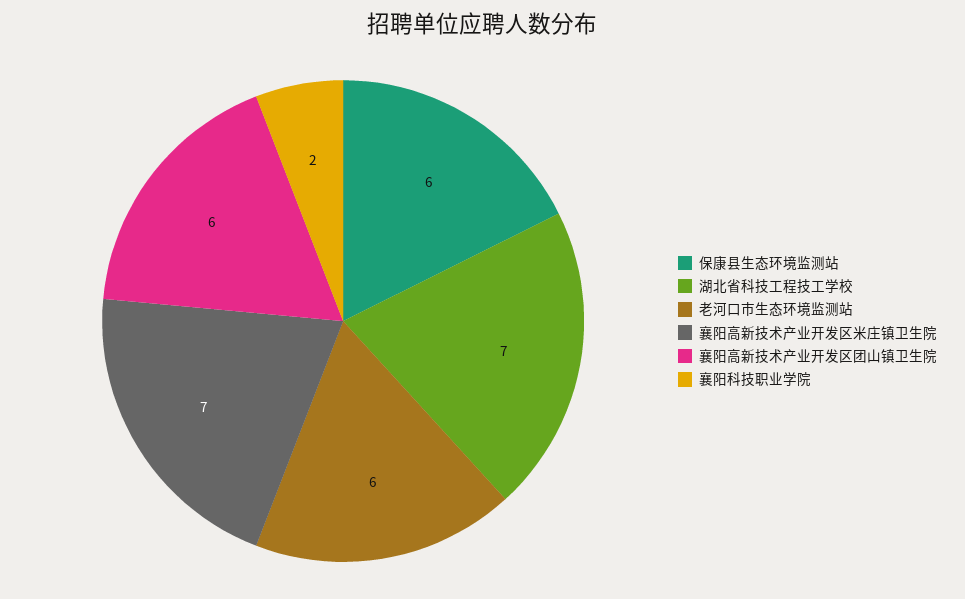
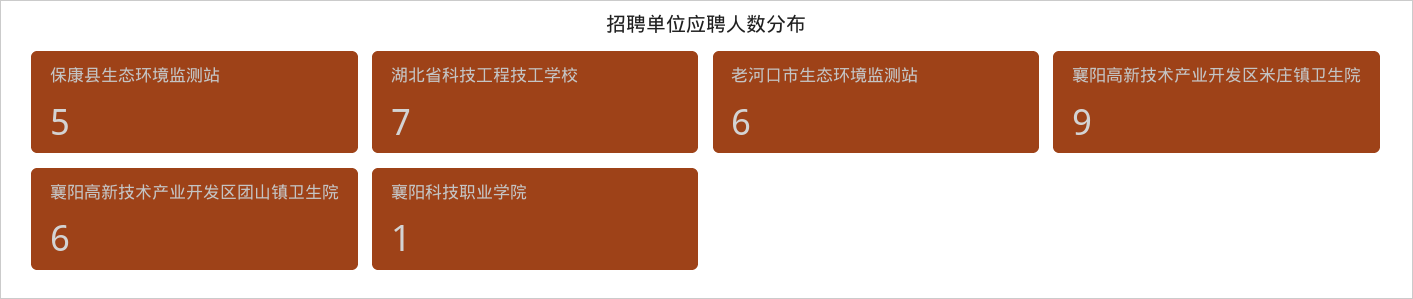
  {
-   "保康县生态环境监测站": 6,
+   "保康县生态环境监测站": 5,
    "湖北省科技工程技工学校": 7,
    "老河口市生态环境监测站": 6,
-   "襄阳高新技术产业开发区米庄镇卫生院": 7,
+   "襄阳高新技术产业开发区米庄镇卫生院": 9,
    "襄阳高新技术产业开发区团山镇卫生院": 6,
-   "襄阳科技职业学院": 2
+   "襄阳科技职业学院": 1
  }

